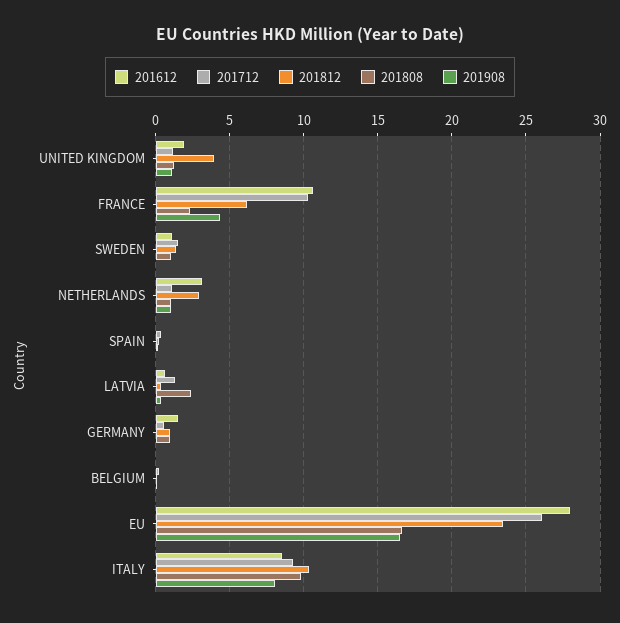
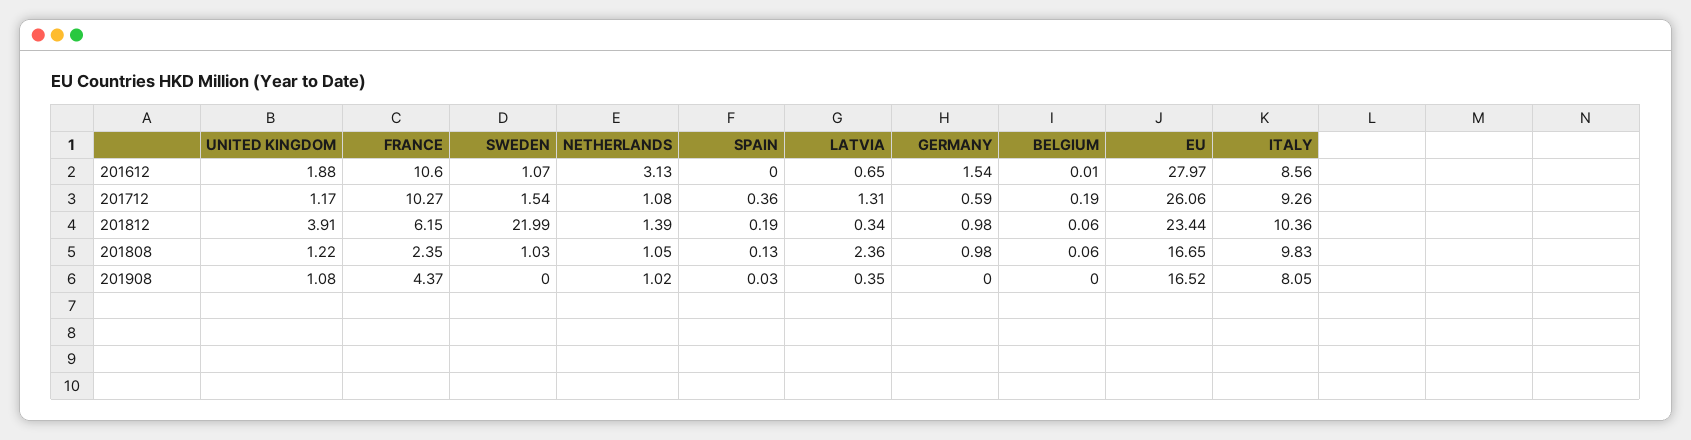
  {
    "201612": {
      "UNITED KINGDOM": 1.88,
      "FRANCE": 10.6,
      "SWEDEN": 1.07,
      "NETHERLANDS": 3.13,
      "SPAIN": 0,
      "LATVIA": 0.65,
      "GERMANY": 1.54,
      "BELGIUM": 0.01,
      "EU": 27.97,
      "ITALY": 8.56
    },
    "201712": {
      "UNITED KINGDOM": 1.17,
      "FRANCE": 10.27,
      "SWEDEN": 1.54,
      "NETHERLANDS": 1.08,
      "SPAIN": 0.36,
      "LATVIA": 1.31,
      "GERMANY": 0.59,
      "BELGIUM": 0.19,
      "EU": 26.06,
      "ITALY": 9.26
    },
    "201812": {
      "UNITED KINGDOM": 3.91,
      "FRANCE": 6.15,
-     "SWEDEN": 1.5,
+     "SWEDEN": 21.99,
-     "NETHERLANDS": 3,
+     "NETHERLANDS": 1.39,
      "SPAIN": 0.19,
      "LATVIA": 0.34,
      "GERMANY": 0.98,
      "BELGIUM": 0.06,
      "EU": 23.44,
      "ITALY": 10.36
    },
    "201808": {
      "UNITED KINGDOM": 1.22,
      "FRANCE": 2.35,
      "SWEDEN": 1.03,
      "NETHERLANDS": 1.05,
      "SPAIN": 0.13,
      "LATVIA": 2.36,
      "GERMANY": 0.98,
      "BELGIUM": 0.06,
      "EU": 16.65,
      "ITALY": 9.83
    },
    "201908": {
      "UNITED KINGDOM": 1.08,
      "FRANCE": 4.37,
      "SWEDEN": 0,
      "NETHERLANDS": 1.02,
      "SPAIN": 0.03,
      "LATVIA": 0.35,
      "GERMANY": 0,
      "BELGIUM": 0,
      "EU": 16.52,
      "ITALY": 8.05
    }
  }

